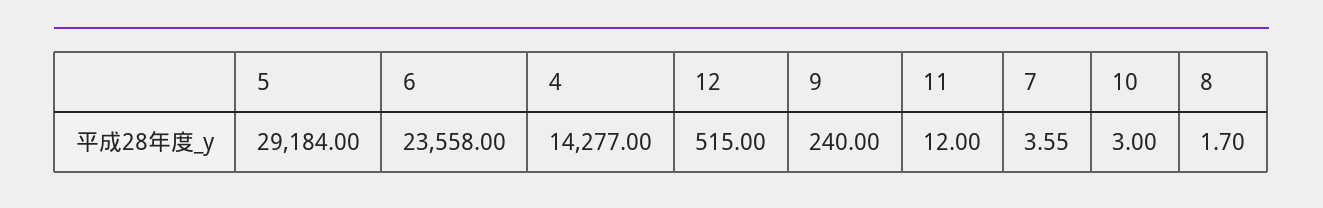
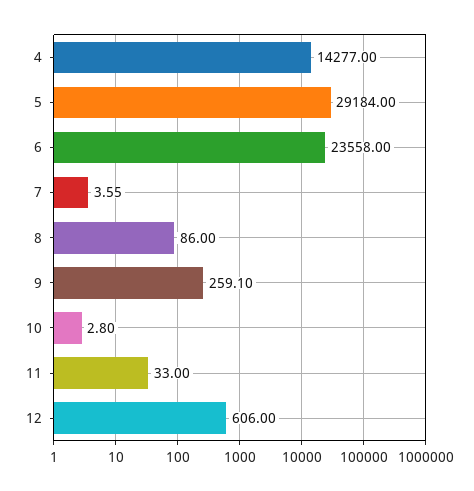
  {
    "5": 29184,
    "6": 23558,
    "4": 14277,
-   "12": 515,
+   "12": 606,
-   "9": 240,
+   "9": 259.1,
-   "11": 12,
+   "11": 33,
    "7": 3.55,
-   "10": 3,
+   "10": 2.8,
-   "8": 1.7
+   "8": 86
  }

